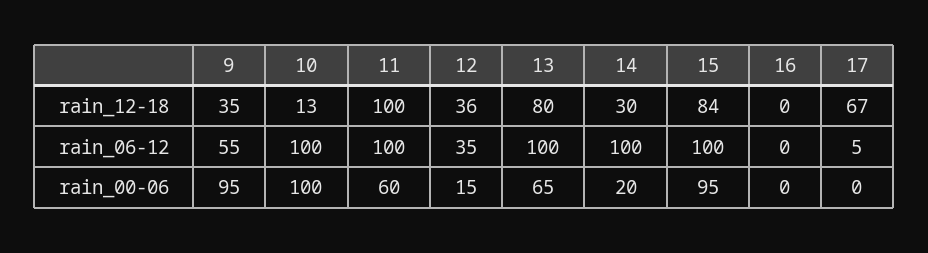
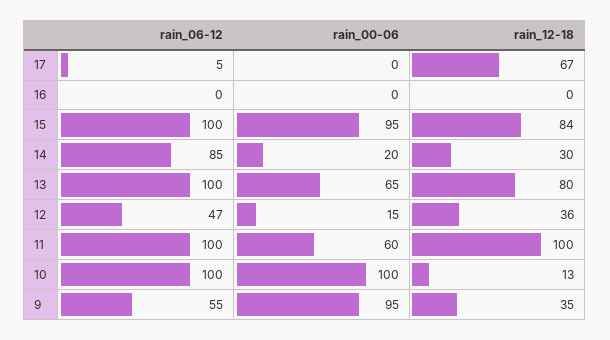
  {
    "9": {
      "rain_12-18": 35,
      "rain_06-12": 55,
      "rain_00-06": 95
    },
    "10": {
      "rain_12-18": 13,
      "rain_06-12": 100,
      "rain_00-06": 100
    },
    "11": {
      "rain_12-18": 100,
      "rain_06-12": 100,
      "rain_00-06": 60
    },
    "12": {
      "rain_12-18": 36,
-     "rain_06-12": 35,
+     "rain_06-12": 47,
      "rain_00-06": 15
    },
    "13": {
      "rain_12-18": 80,
      "rain_06-12": 100,
      "rain_00-06": 65
    },
    "14": {
      "rain_12-18": 30,
-     "rain_06-12": 100,
+     "rain_06-12": 85,
      "rain_00-06": 20
    },
    "15": {
      "rain_12-18": 84,
      "rain_06-12": 100,
      "rain_00-06": 95
    },
    "16": {
      "rain_12-18": 0,
      "rain_06-12": 0,
      "rain_00-06": 0
    },
    "17": {
      "rain_12-18": 67,
      "rain_06-12": 5,
      "rain_00-06": 0
    }
  }

